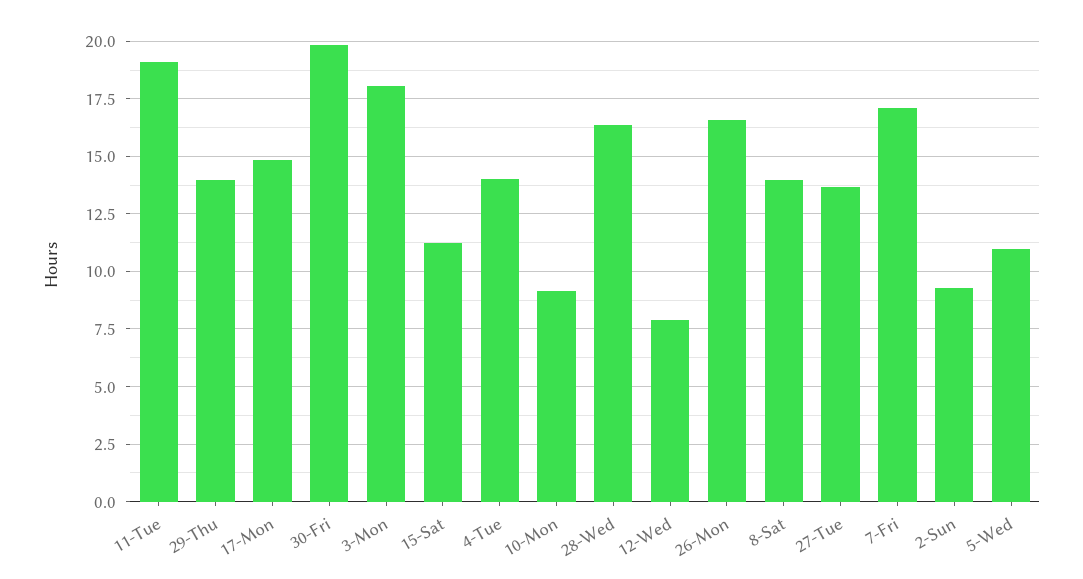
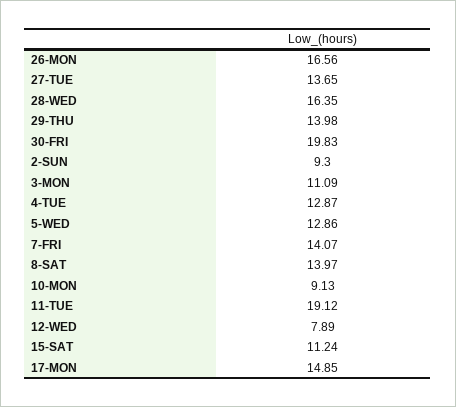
  {
    "11-Tue": 19.12,
    "29-Thu": 13.98,
    "17-Mon": 14.85,
    "30-Fri": 19.83,
-   "3-Mon": 18,
+   "3-Mon": 11.09,
    "15-Sat": 11.24,
-   "4-Tue": 14,
+   "4-Tue": 12.87,
    "10-Mon": 9.13,
    "28-Wed": 16.35,
    "12-Wed": 7.89,
    "26-Mon": 16.56,
    "8-Sat": 13.97,
    "27-Tue": 13.65,
-   "7-Fri": 17,
+   "7-Fri": 14.07,
    "2-Sun": 9.3,
-   "5-Wed": 11
+   "5-Wed": 12.86
  }

